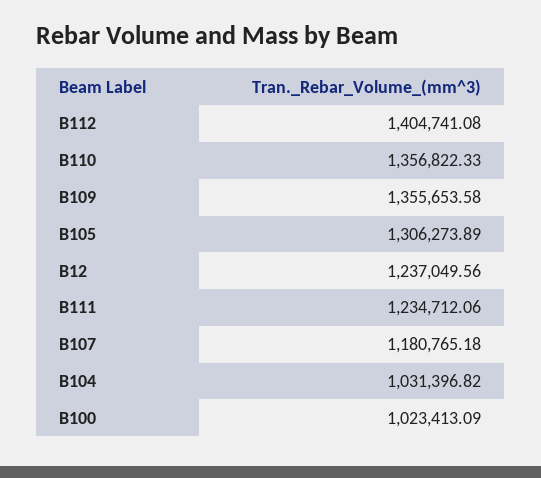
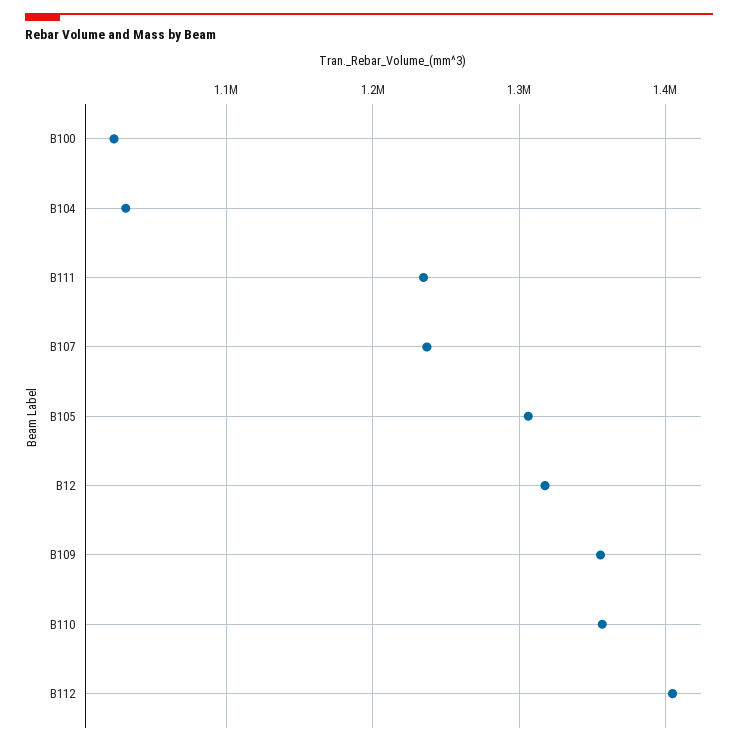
  {
    "B112": 1404741.08,
    "B110": 1356822.33,
    "B109": 1355653.58,
    "B105": 1306273.89,
-   "B12": 1237049.56,
+   "B12": 1320000,
    "B111": 1234712.06,
-   "B107": 1180765.18,
+   "B107": 1240000,
    "B104": 1031396.82,
    "B100": 1023413.09
  }

